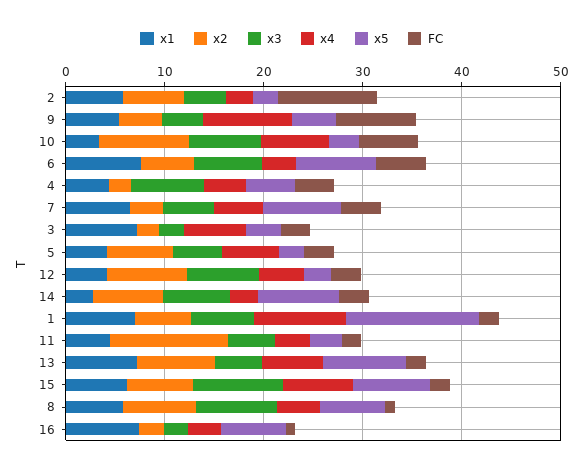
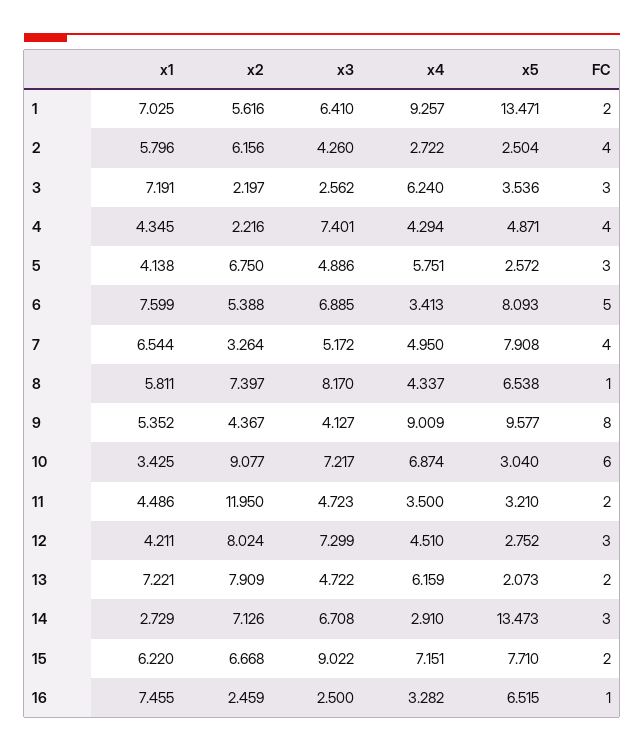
  {
    "x1": {
      "2": 5.796,
      "9": 5.352,
      "10": 3.425,
      "6": 7.599,
      "4": 4.345,
      "7": 6.544,
      "3": 7.191,
      "5": 4.138,
      "12": 4.211,
      "14": 2.729,
      "1": 7.025,
      "11": 4.486,
      "13": 7.221,
      "15": 6.22,
      "8": 5.811,
      "16": 7.455
    },
    "x2": {
      "2": 6.156,
      "9": 4.367,
      "10": 9.077,
      "6": 5.388,
      "4": 2.216,
      "7": 3.264,
      "3": 2.197,
      "5": 6.75,
      "12": 8.024,
      "14": 7.126,
      "1": 5.616,
      "11": 11.95,
      "13": 7.909,
      "15": 6.668,
      "8": 7.397,
      "16": 2.459
    },
    "x3": {
      "2": 4.26,
      "9": 4.127,
      "10": 7.217,
      "6": 6.885,
      "4": 7.401,
      "7": 5.172,
      "3": 2.562,
      "5": 4.886,
      "12": 7.299,
      "14": 6.708,
      "1": 6.41,
      "11": 4.723,
      "13": 4.722,
      "15": 9.022,
      "8": 8.17,
      "16": 2.5
    },
    "x4": {
      "2": 2.722,
      "9": 9.009,
      "10": 6.874,
      "6": 3.413,
      "4": 4.294,
      "7": 4.95,
      "3": 6.24,
      "5": 5.751,
      "12": 4.51,
      "14": 2.91,
      "1": 9.257,
      "11": 3.5,
      "13": 6.159,
      "15": 7.151,
      "8": 4.337,
      "16": 3.282
    },
    "x5": {
      "2": 2.504,
-     "9": 4,
+     "9": 9.577,
      "10": 3.04,
      "6": 8.093,
      "4": 4.871,
      "7": 7.908,
      "3": 3.536,
      "5": 2.572,
      "12": 2.752,
-     "14": 8,
+     "14": 13.473,
      "1": 13.471,
      "11": 3.21,
-     "13": 8,
+     "13": 2.073,
      "15": 7.71,
      "8": 6.538,
      "16": 6.515
    },
    "FC": {
-     "2": 10,
+     "2": 4,
      "9": 8,
      "10": 6,
      "6": 5,
      "4": 4,
      "7": 4,
      "3": 3,
      "5": 3,
      "12": 3,
      "14": 3,
      "1": 2,
      "11": 2,
      "13": 2,
      "15": 2,
      "8": 1,
      "16": 1
    }
  }

